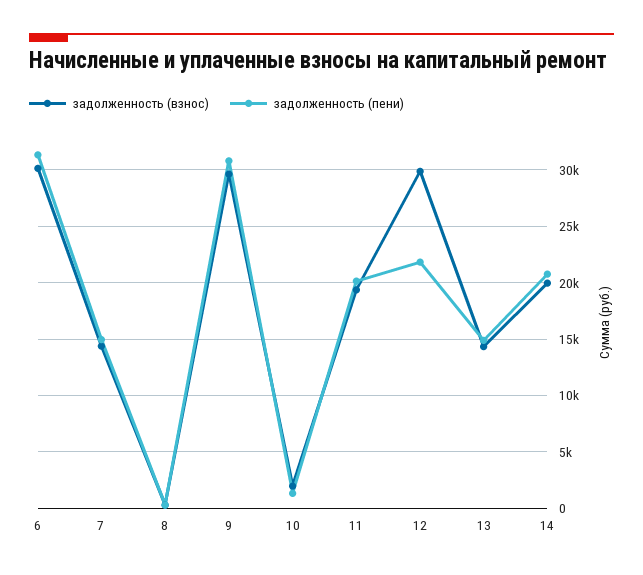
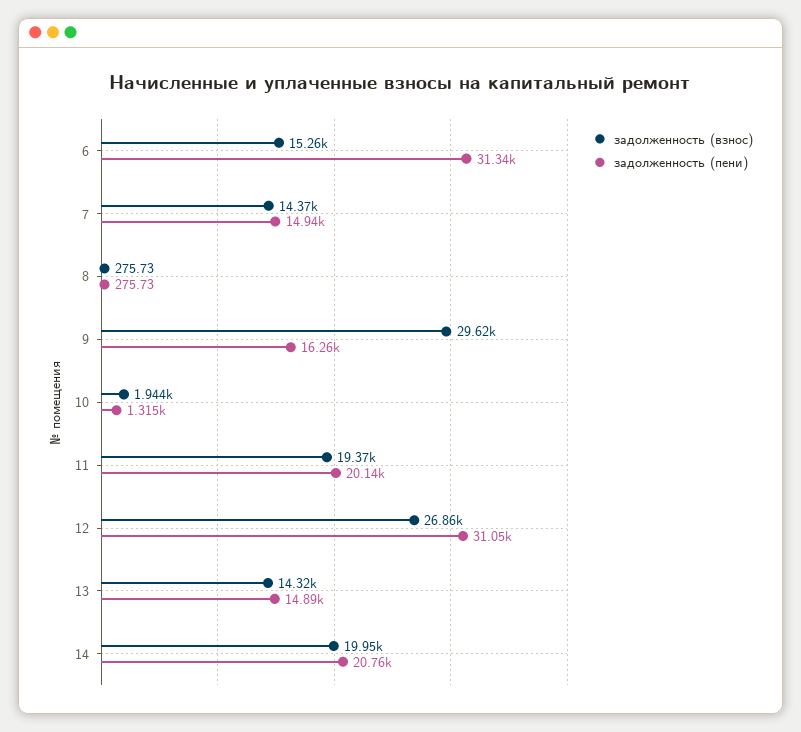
  {
    "задолженность (взнос)": {
-     "6": 30000,
+     "6": 15260,
      "7": 14370,
      "8": 275.73,
      "9": 29620,
      "10": 1944,
      "11": 19370,
-     "12": 30000,
+     "12": 26860,
      "13": 14320,
      "14": 19950
    },
    "задолженность (пени)": {
      "6": 31340,
      "7": 14940,
      "8": 275.73,
-     "9": 31000,
+     "9": 16260,
      "10": 1315,
      "11": 20140,
-     "12": 22000,
+     "12": 31050,
      "13": 14890,
      "14": 20760
    }
  }

